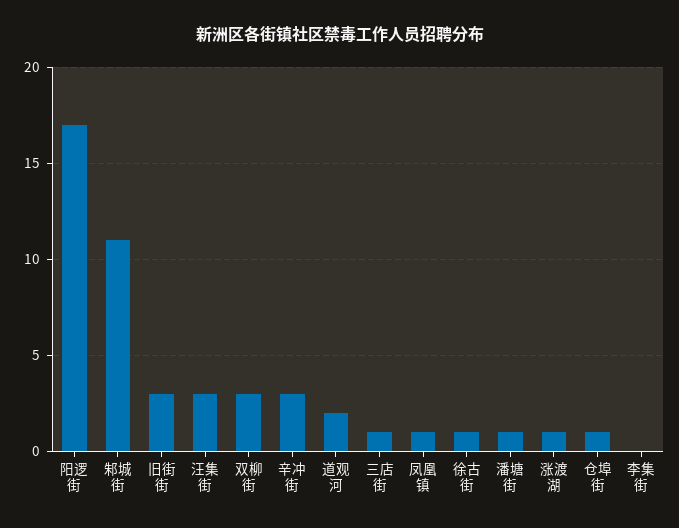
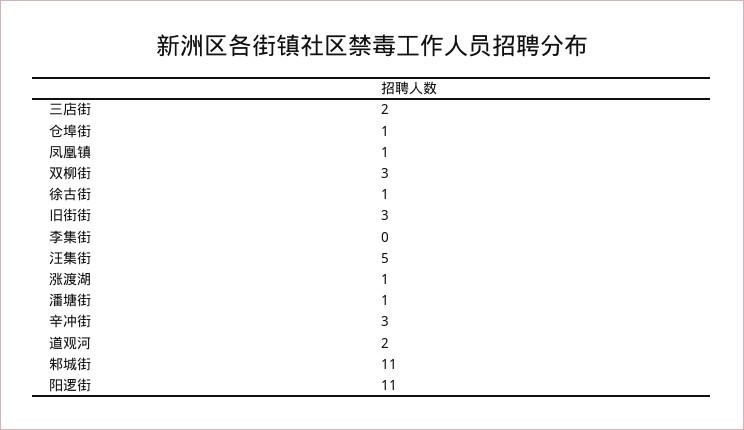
  {
-   "阳逻街": 17,
+   "阳逻街": 11,
    "邾城街": 11,
    "旧街街": 3,
-   "汪集街": 3,
+   "汪集街": 5,
    "双柳街": 3,
    "辛冲街": 3,
    "道观河": 2,
-   "三店街": 1,
+   "三店街": 2,
    "凤凰镇": 1,
    "徐古街": 1,
    "潘塘街": 1,
    "涨渡湖": 1,
    "仓埠街": 1,
    "李集街": 0
  }

